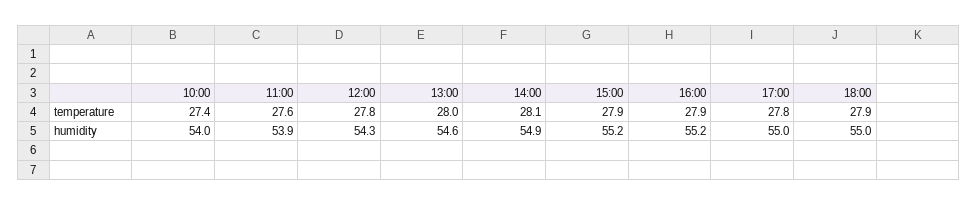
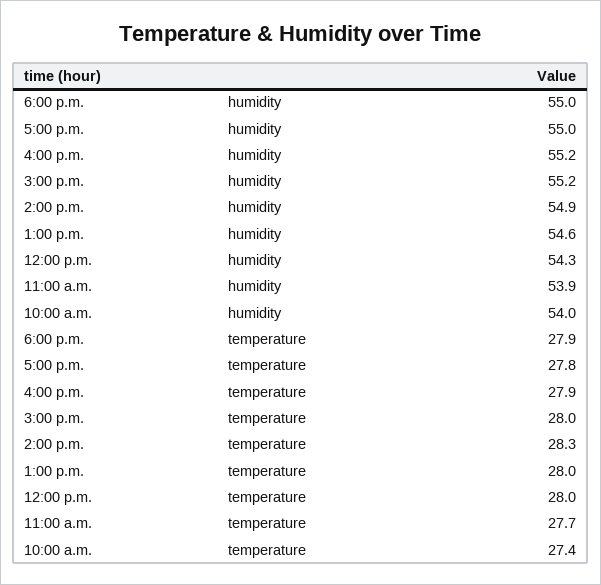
  {
    "10:00": {
      "temperature": 27.4,
      "humidity": 54
    },
    "11:00": {
-     "temperature": 27.6,
+     "temperature": 27.7,
      "humidity": 53.9
    },
    "12:00": {
-     "temperature": 27.8,
+     "temperature": 28,
      "humidity": 54.3
    },
    "13:00": {
      "temperature": 28,
      "humidity": 54.6
    },
    "14:00": {
-     "temperature": 28.1,
+     "temperature": 28.3,
      "humidity": 54.9
    },
    "15:00": {
-     "temperature": 27.9,
+     "temperature": 28,
      "humidity": 55.2
    },
    "16:00": {
      "temperature": 27.9,
      "humidity": 55.2
    },
    "17:00": {
      "temperature": 27.8,
      "humidity": 55
    },
    "18:00": {
      "temperature": 27.9,
      "humidity": 55
    }
  }

